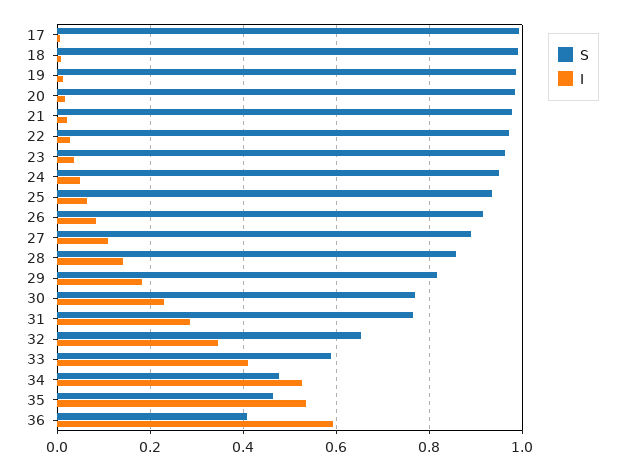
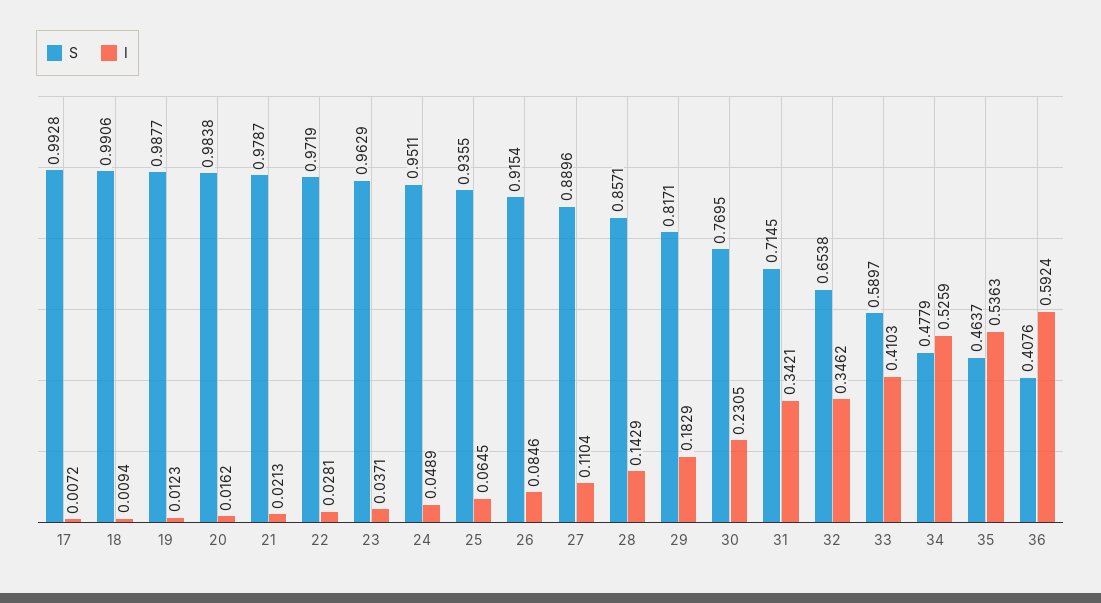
  {
    "S": {
      "17": 0.9928,
      "18": 0.9906,
      "19": 0.9877,
      "20": 0.9838,
      "21": 0.9787,
      "22": 0.9719,
      "23": 0.9629,
      "24": 0.9511,
      "25": 0.9355,
      "26": 0.9154,
      "27": 0.8896,
      "28": 0.8571,
      "29": 0.8171,
      "30": 0.7695,
-     "31": 0.76,
+     "31": 0.7145,
      "32": 0.6538,
      "33": 0.5897,
      "34": 0.4779,
      "35": 0.4637,
      "36": 0.4076
    },
    "I": {
      "17": 0.0072,
      "18": 0.0094,
      "19": 0.0123,
      "20": 0.0162,
      "21": 0.0213,
      "22": 0.0281,
      "23": 0.0371,
      "24": 0.0489,
      "25": 0.0645,
      "26": 0.0846,
      "27": 0.1104,
      "28": 0.1429,
      "29": 0.1829,
      "30": 0.2305,
-     "31": 0.28,
+     "31": 0.3421,
      "32": 0.3462,
      "33": 0.4103,
      "34": 0.5259,
      "35": 0.5363,
      "36": 0.5924
    }
  }

